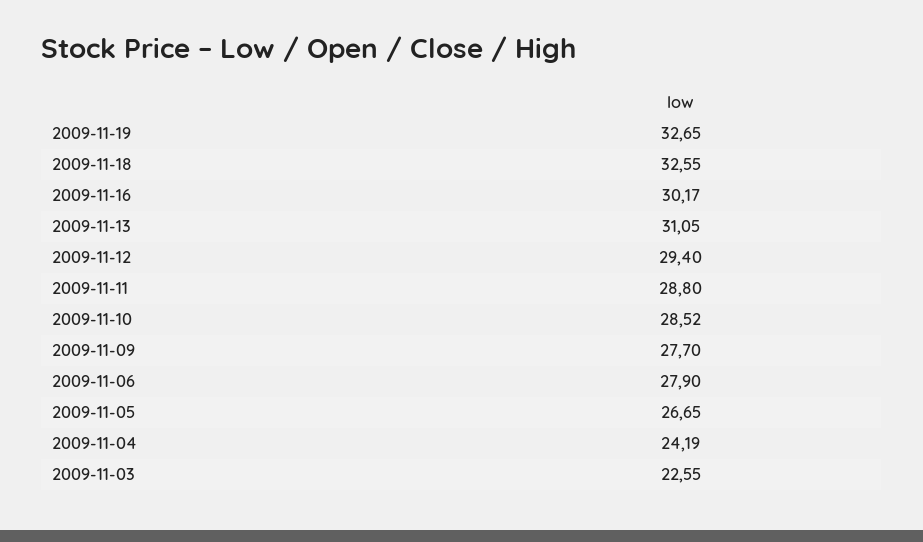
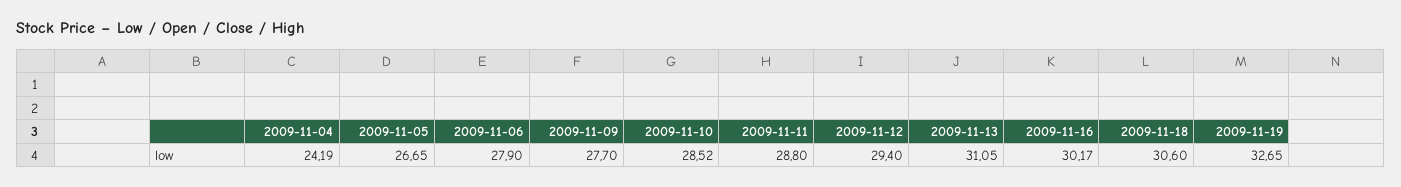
  {
    "2009-11-19": 32.65,
-   "2009-11-18": 32.55,
+   "2009-11-18": 30.6,
    "2009-11-16": 30.17,
    "2009-11-13": 31.05,
    "2009-11-12": 29.4,
    "2009-11-11": 28.8,
    "2009-11-10": 28.52,
    "2009-11-09": 27.7,
    "2009-11-06": 27.9,
    "2009-11-05": 26.65,
-   "2009-11-04": 24.19,
+   "2009-11-04": 24.19
-   "2009-11-03": 22.55
  }

